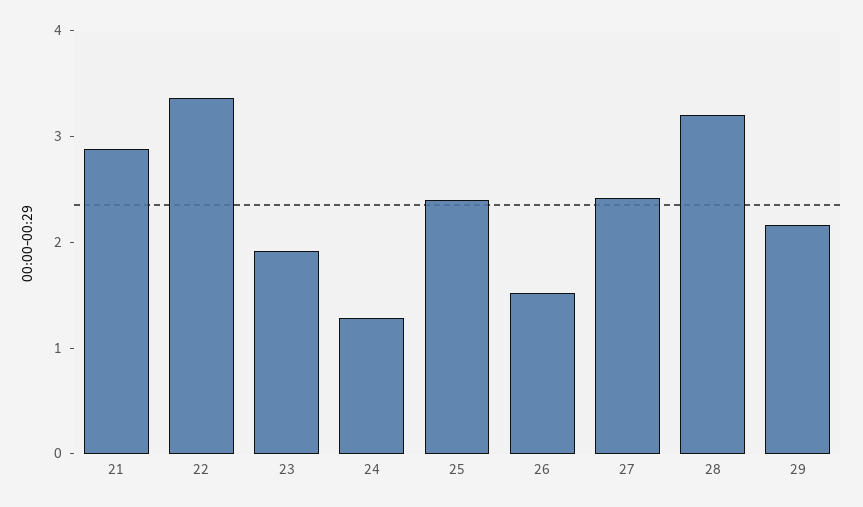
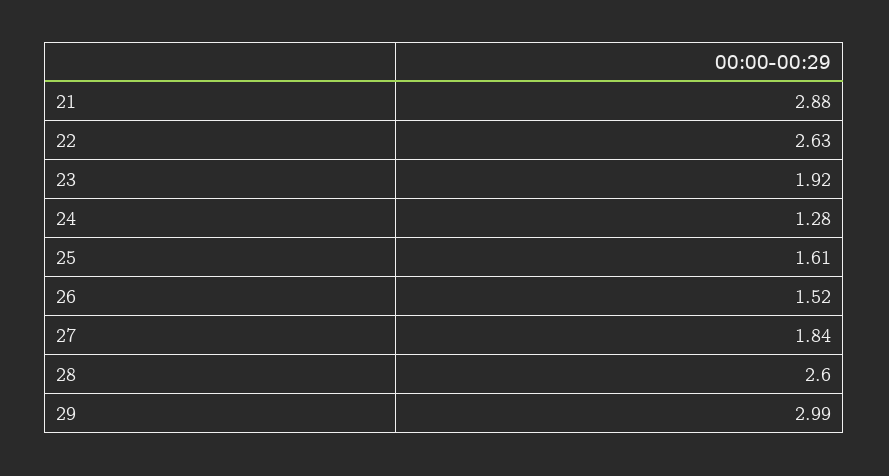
  {
    "21": 2.88,
-   "22": 3.4,
+   "22": 2.63,
    "23": 1.92,
    "24": 1.28,
-   "25": 2.4,
+   "25": 1.61,
    "26": 1.52,
-   "27": 2.4,
+   "27": 1.84,
-   "28": 3.2,
+   "28": 2.6,
-   "29": 2.2
+   "29": 2.99
  }

